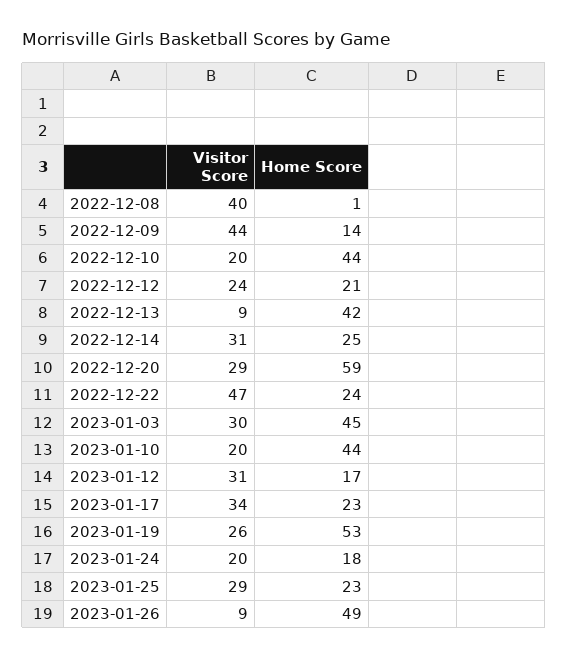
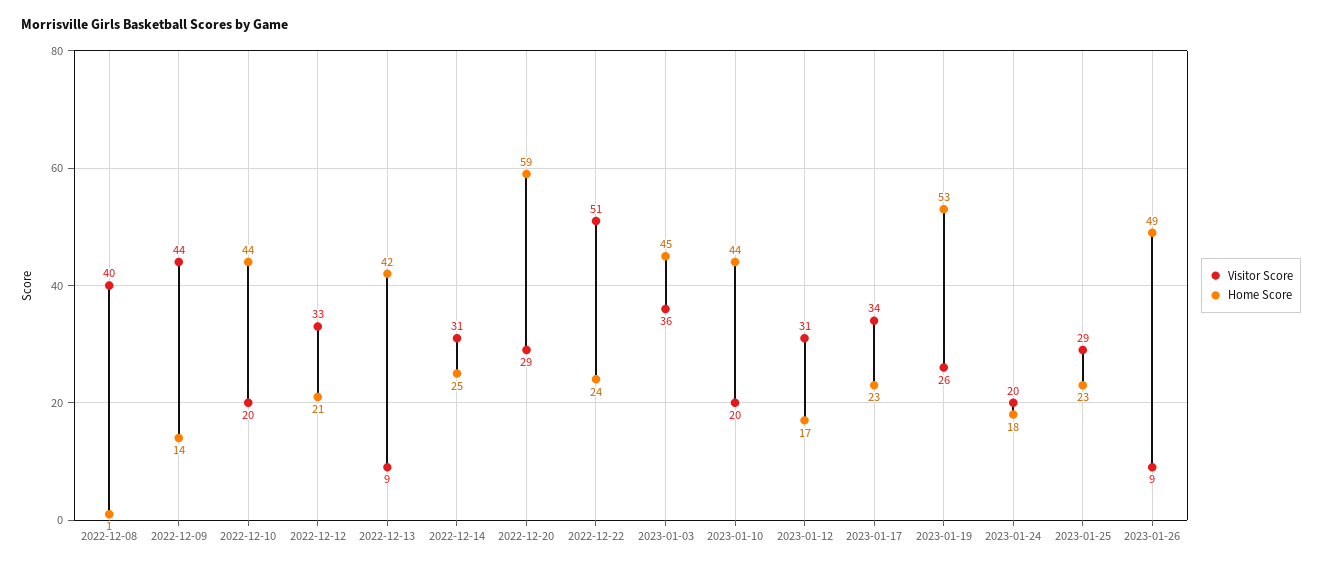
  {
    "Visitor Score": {
      "2022-12-08": 40,
      "2022-12-09": 44,
      "2022-12-10": 20,
-     "2022-12-12": 24,
+     "2022-12-12": 33,
      "2022-12-13": 9,
      "2022-12-14": 31,
      "2022-12-20": 29,
-     "2022-12-22": 47,
+     "2022-12-22": 51,
-     "2023-01-03": 30,
+     "2023-01-03": 36,
      "2023-01-10": 20,
      "2023-01-12": 31,
      "2023-01-17": 34,
      "2023-01-19": 26,
      "2023-01-24": 20,
      "2023-01-25": 29,
      "2023-01-26": 9
    },
    "Home Score": {
      "2022-12-08": 1,
      "2022-12-09": 14,
      "2022-12-10": 44,
      "2022-12-12": 21,
      "2022-12-13": 42,
      "2022-12-14": 25,
      "2022-12-20": 59,
      "2022-12-22": 24,
      "2023-01-03": 45,
      "2023-01-10": 44,
      "2023-01-12": 17,
      "2023-01-17": 23,
      "2023-01-19": 53,
      "2023-01-24": 18,
      "2023-01-25": 23,
      "2023-01-26": 49
    }
  }

